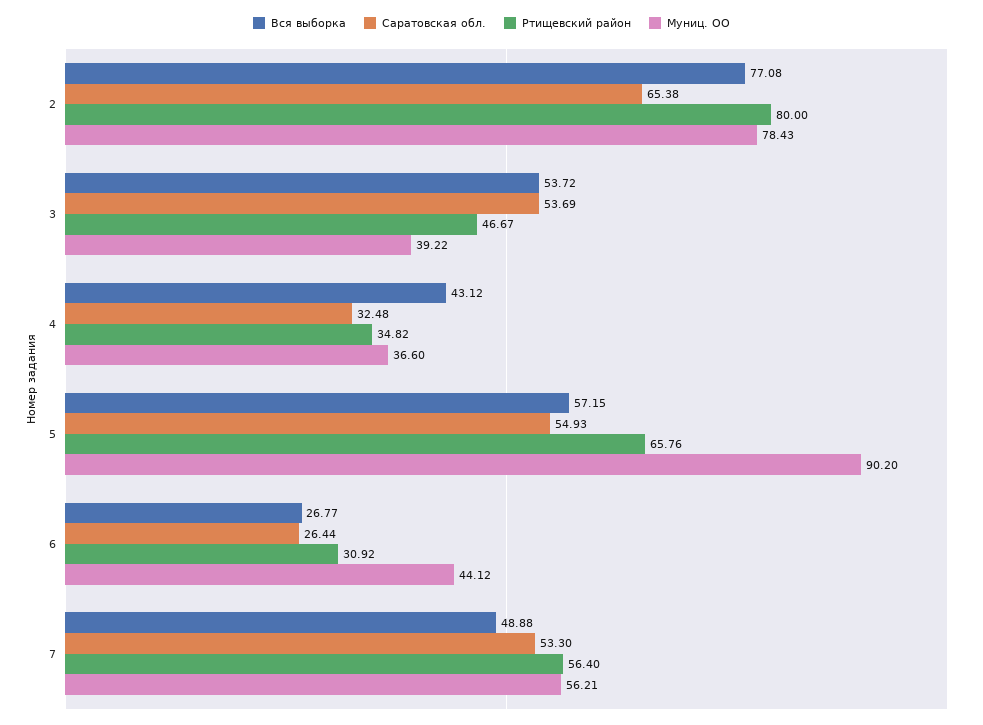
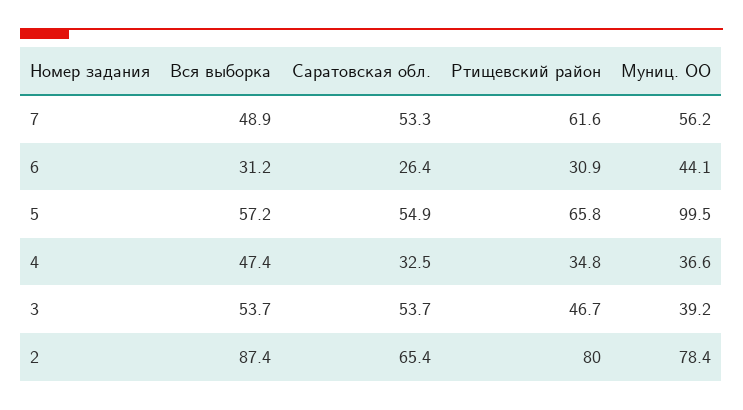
  {
    "Вся выборка": {
-     "2": 77.08,
+     "2": 87.4,
      "3": 53.72,
-     "4": 43.12,
+     "4": 47.4,
      "5": 57.15,
-     "6": 26.77,
+     "6": 31.2,
      "7": 48.88
    },
    "Саратовская обл.": {
      "2": 65.38,
      "3": 53.69,
      "4": 32.48,
      "5": 54.93,
      "6": 26.44,
      "7": 53.3
    },
    "Ртищевский район": {
      "2": 80,
      "3": 46.67,
      "4": 34.82,
      "5": 65.76,
      "6": 30.92,
-     "7": 56.4
+     "7": 61.6
    },
    "Муниц. ОО": {
      "2": 78.43,
      "3": 39.22,
      "4": 36.6,
-     "5": 90.2,
+     "5": 99.5,
      "6": 44.12,
      "7": 56.21
    }
  }

